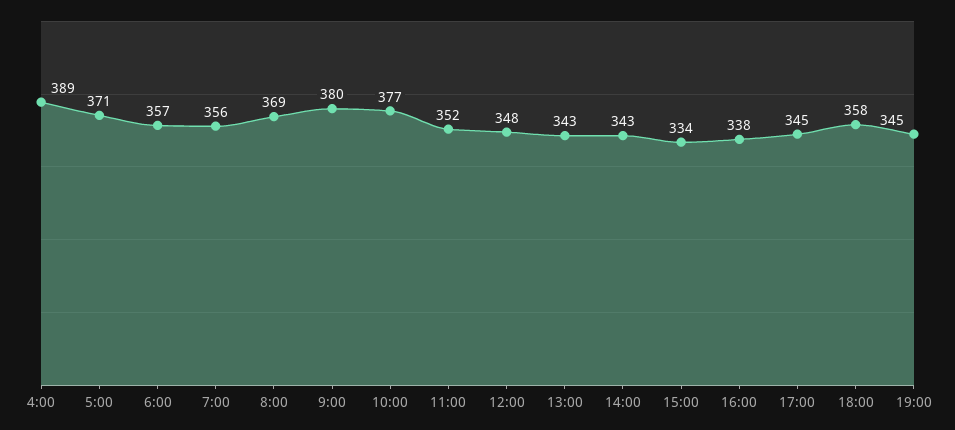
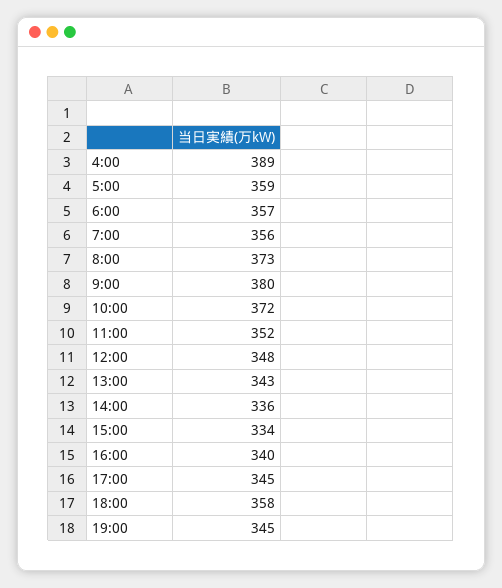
  {
    "4:00": 389,
-   "5:00": 371,
+   "5:00": 359,
    "6:00": 357,
    "7:00": 356,
-   "8:00": 369,
+   "8:00": 373,
    "9:00": 380,
-   "10:00": 377,
+   "10:00": 372,
    "11:00": 352,
    "12:00": 348,
    "13:00": 343,
-   "14:00": 343,
+   "14:00": 336,
    "15:00": 334,
-   "16:00": 338,
+   "16:00": 340,
    "17:00": 345,
    "18:00": 358,
    "19:00": 345
  }

